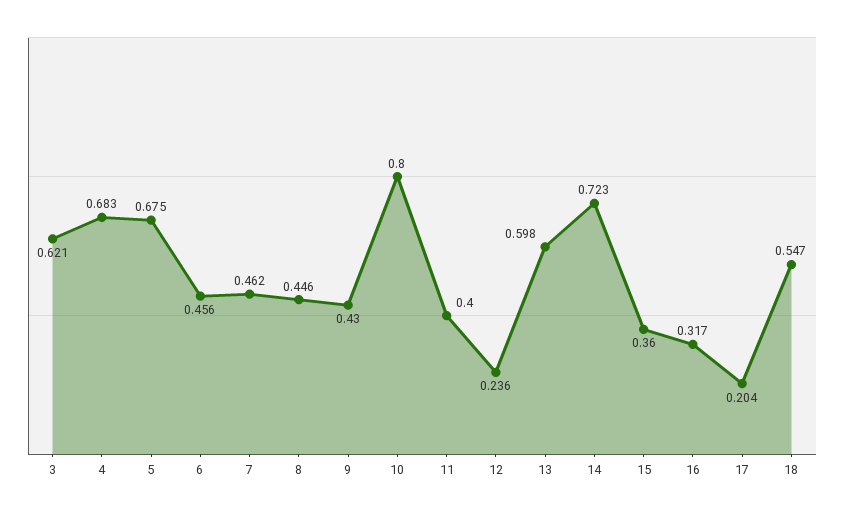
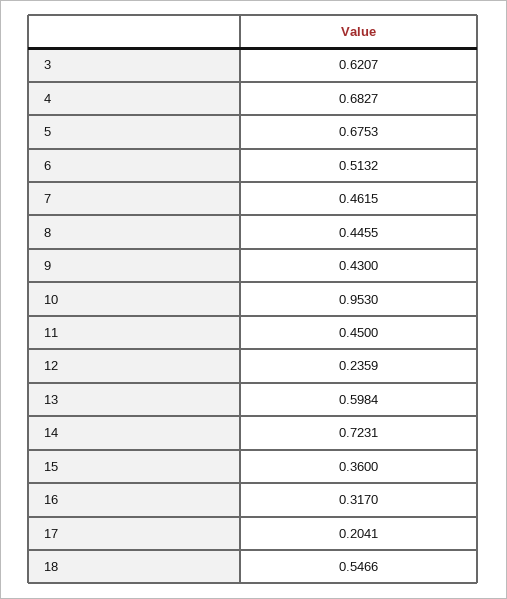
  {
    "3": 0.6207,
    "4": 0.6827,
    "5": 0.6753,
-   "6": 0.456,
+   "6": 0.5132,
    "7": 0.4615,
    "8": 0.4455,
    "9": 0.43,
-   "10": 0.8,
+   "10": 0.953,
-   "11": 0.4,
+   "11": 0.45,
    "12": 0.2359,
    "13": 0.5984,
    "14": 0.7231,
    "15": 0.36,
    "16": 0.317,
    "17": 0.2041,
    "18": 0.5466
  }

